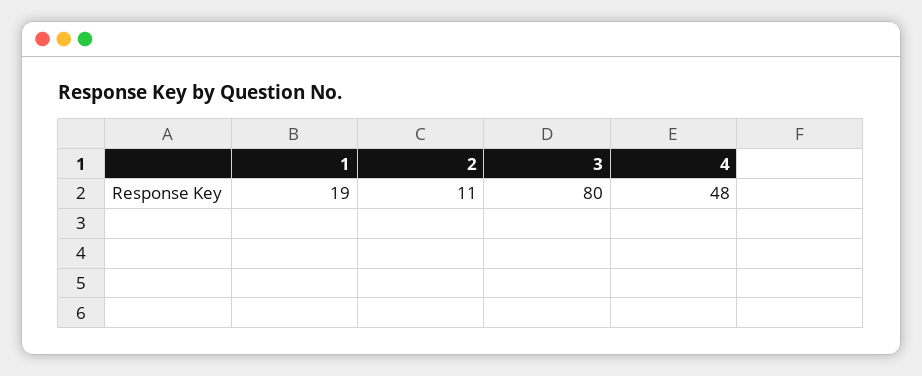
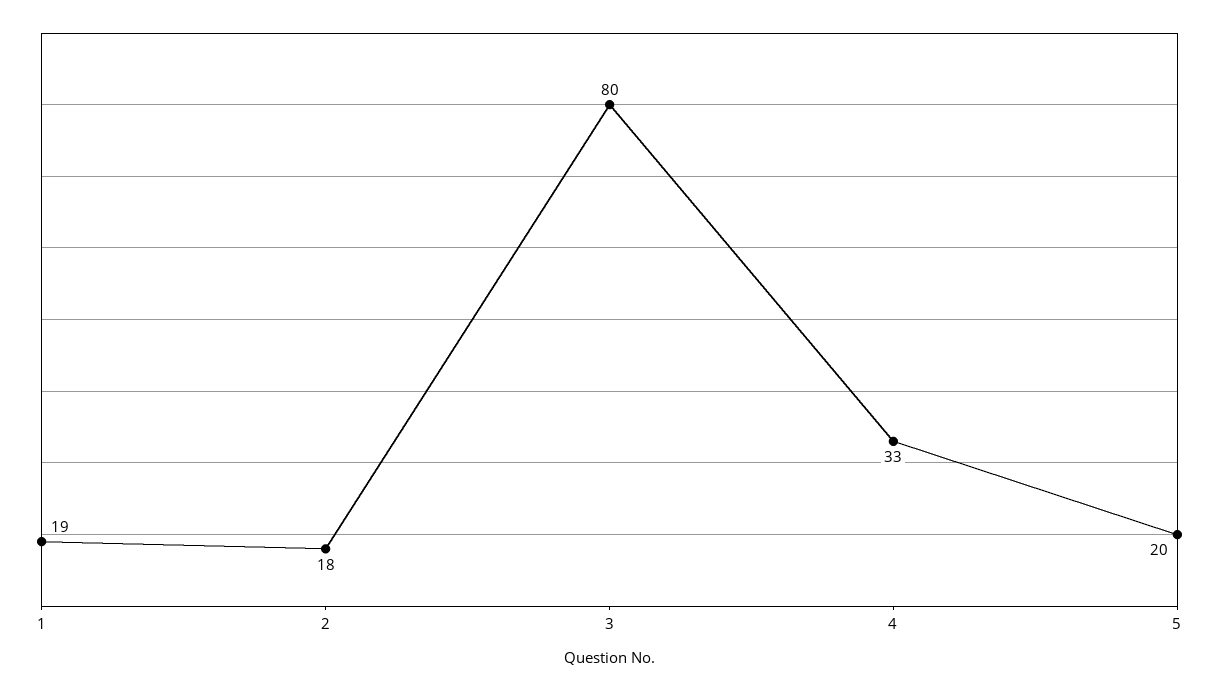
  {
    "1": 19,
-   "2": 11,
+   "2": 18,
    "3": 80,
-   "4": 48
+   "4": 33,
+   "5": 20
  }

